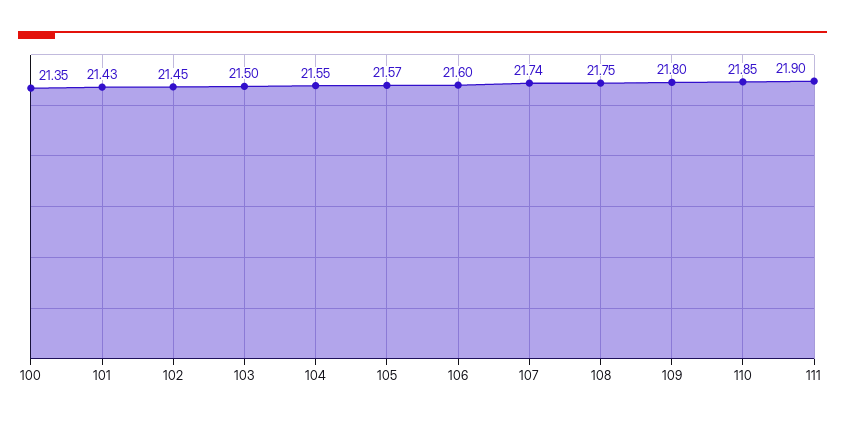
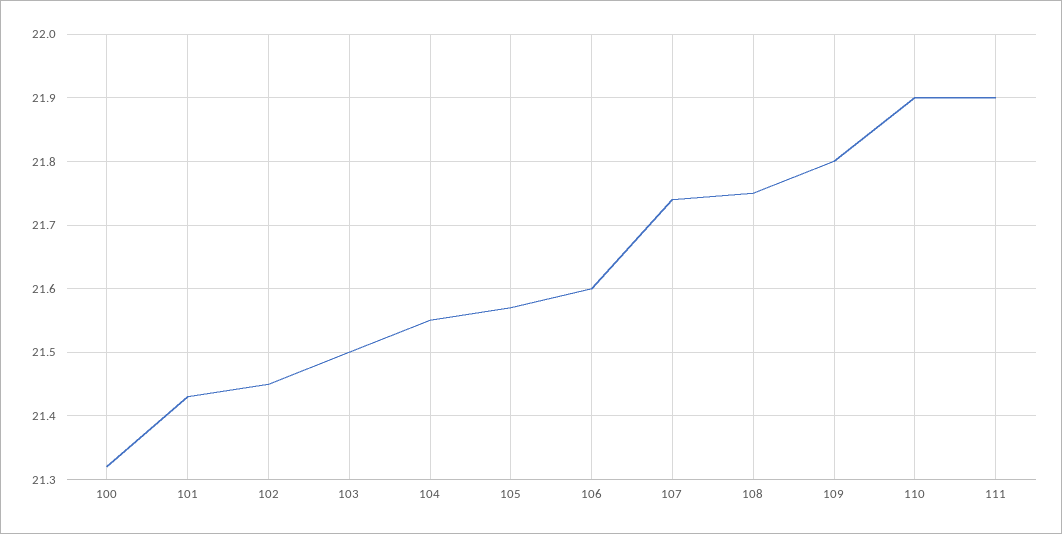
  {
-   "100": 21.35,
+   "100": 21.32,
    "101": 21.43,
    "102": 21.45,
    "103": 21.5,
    "104": 21.55,
    "105": 21.57,
    "106": 21.6,
    "107": 21.74,
    "108": 21.75,
    "109": 21.8,
-   "110": 21.85,
+   "110": 21.9,
    "111": 21.9
  }

